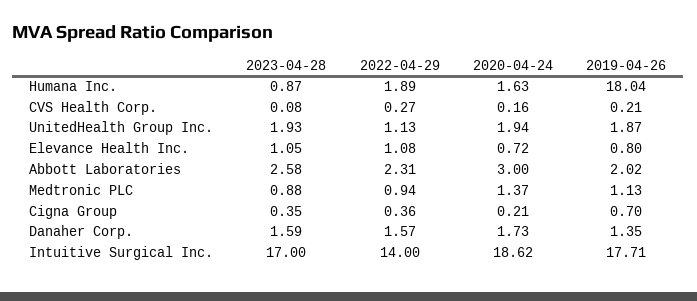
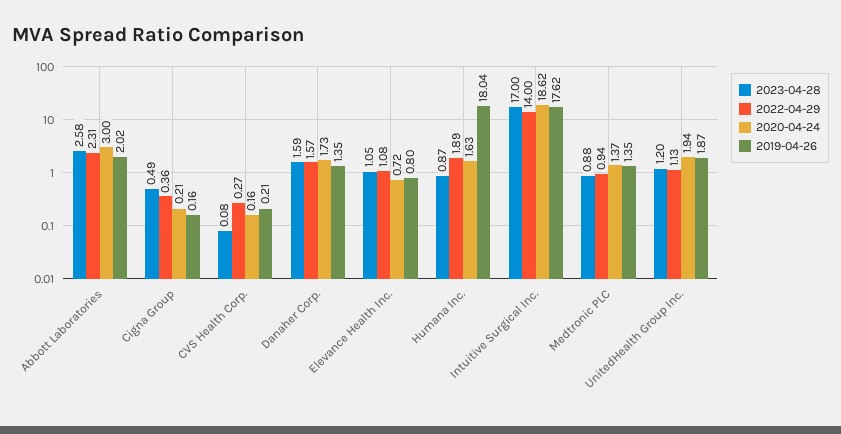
  {
    "2023-04-28": {
      "Humana Inc.": 0.87,
      "CVS Health Corp.": 0.08,
-     "UnitedHealth Group Inc.": 1.93,
+     "UnitedHealth Group Inc.": 1.2,
      "Elevance Health Inc.": 1.05,
      "Abbott Laboratories": 2.58,
      "Medtronic PLC": 0.88,
-     "Cigna Group": 0.35,
+     "Cigna Group": 0.49,
      "Danaher Corp.": 1.59,
      "Intuitive Surgical Inc.": 17
    },
    "2022-04-29": {
      "Humana Inc.": 1.89,
      "CVS Health Corp.": 0.27,
      "UnitedHealth Group Inc.": 1.13,
      "Elevance Health Inc.": 1.08,
      "Abbott Laboratories": 2.31,
      "Medtronic PLC": 0.94,
      "Cigna Group": 0.36,
      "Danaher Corp.": 1.57,
      "Intuitive Surgical Inc.": 14
    },
    "2020-04-24": {
      "Humana Inc.": 1.63,
      "CVS Health Corp.": 0.16,
      "UnitedHealth Group Inc.": 1.94,
      "Elevance Health Inc.": 0.72,
      "Abbott Laboratories": 3,
      "Medtronic PLC": 1.37,
      "Cigna Group": 0.21,
      "Danaher Corp.": 1.73,
      "Intuitive Surgical Inc.": 18.62
    },
    "2019-04-26": {
      "Humana Inc.": 18.04,
      "CVS Health Corp.": 0.21,
      "UnitedHealth Group Inc.": 1.87,
      "Elevance Health Inc.": 0.8,
      "Abbott Laboratories": 2.02,
-     "Medtronic PLC": 1.13,
+     "Medtronic PLC": 1.35,
-     "Cigna Group": 0.7,
+     "Cigna Group": 0.16,
      "Danaher Corp.": 1.35,
-     "Intuitive Surgical Inc.": 17.71
+     "Intuitive Surgical Inc.": 17.62
    }
  }

